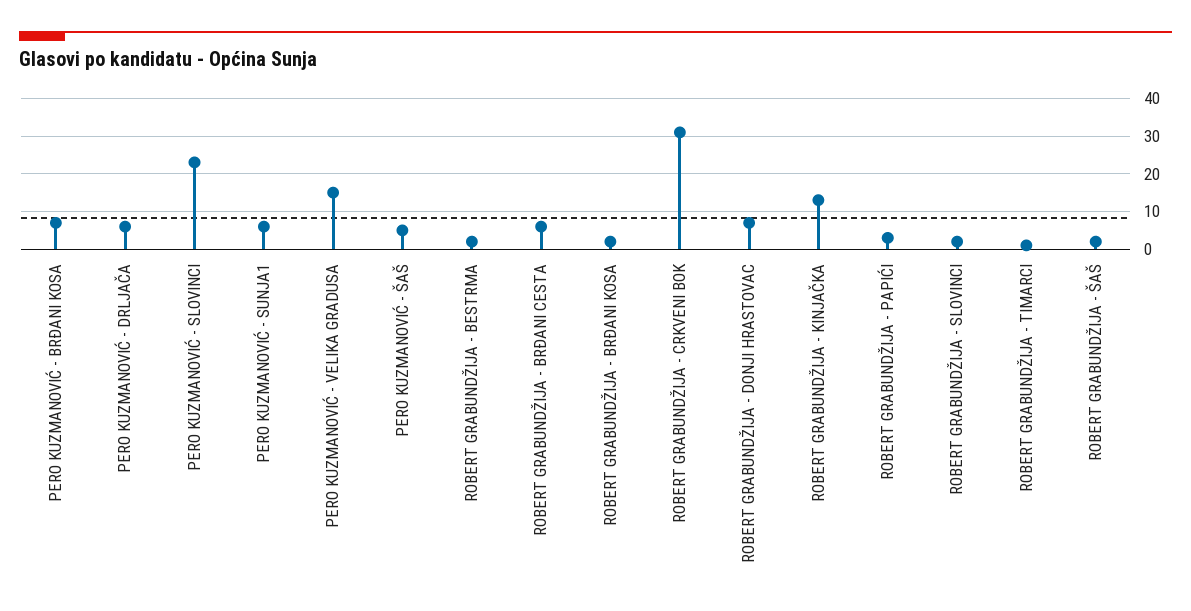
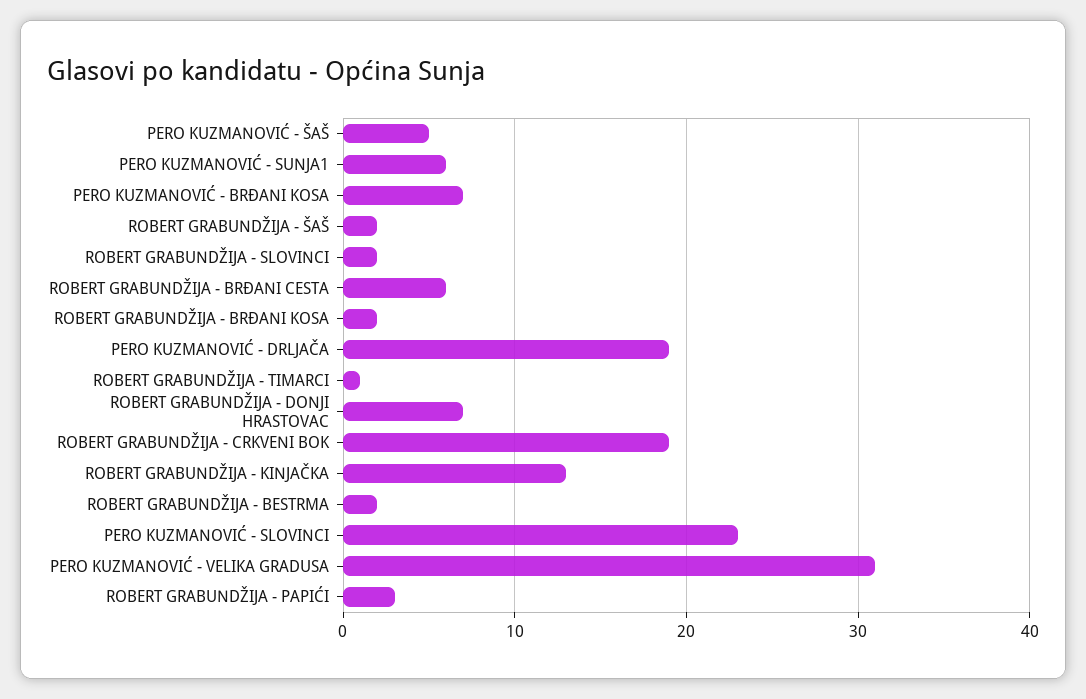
  {
    "PERO KUZMANOVIĆ - BRĐANI KOSA": 7,
-   "PERO KUZMANOVIĆ - DRLJAČA": 5,
+   "PERO KUZMANOVIĆ - DRLJAČA": 19,
    "PERO KUZMANOVIĆ - SLOVINCI": 23,
    "PERO KUZMANOVIĆ - SUNJA1": 6,
-   "PERO KUZMANOVIĆ - VELIKA GRADUSA": 15,
+   "PERO KUZMANOVIĆ - VELIKA GRADUSA": 31,
    "PERO KUZMANOVIĆ - ŠAŠ": 5,
    "ROBERT GRABUNDŽIJA - BESTRMA": 2,
    "ROBERT GRABUNDŽIJA - BRĐANI CESTA": 6,
    "ROBERT GRABUNDŽIJA - BRĐANI KOSA": 2,
-   "ROBERT GRABUNDŽIJA - CRKVENI BOK": 30,
+   "ROBERT GRABUNDŽIJA - CRKVENI BOK": 19,
    "ROBERT GRABUNDŽIJA - DONJI HRASTOVAC": 7,
    "ROBERT GRABUNDŽIJA - KINJAČKA": 13,
    "ROBERT GRABUNDŽIJA - PAPIĆI": 3,
    "ROBERT GRABUNDŽIJA - SLOVINCI": 2,
    "ROBERT GRABUNDŽIJA - TIMARCI": 1,
    "ROBERT GRABUNDŽIJA - ŠAŠ": 2
  }

